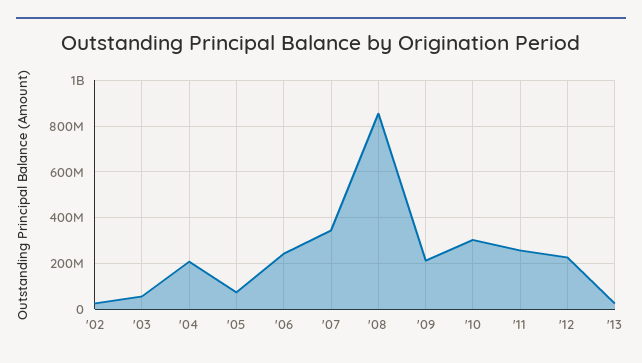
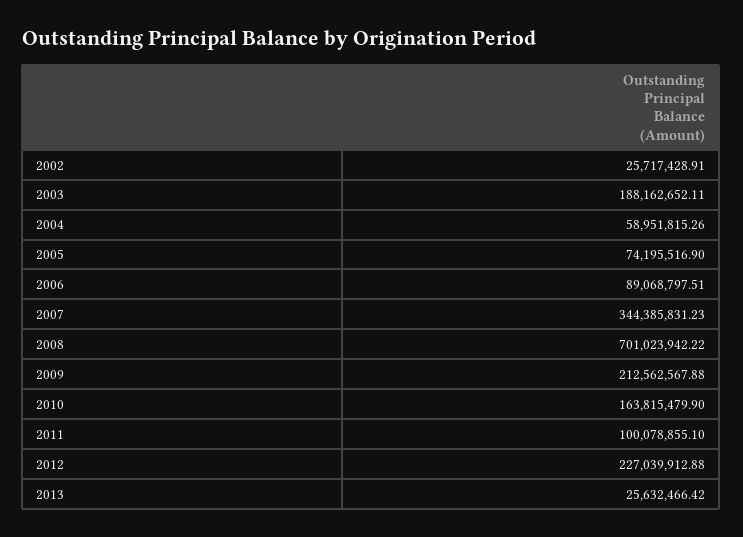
  {
    "'02": 25717428.91,
-   "'03": 50000000,
+   "'03": 188162652.11,
-   "'04": 200000000,
+   "'04": 58951815.26,
    "'05": 74195516.9,
-   "'06": 250000000,
+   "'06": 89068797.51,
    "'07": 344385831.23,
-   "'08": 850000000,
+   "'08": 701023942.22,
    "'09": 212562567.88,
-   "'10": 300000000,
+   "'10": 163815479.9,
-   "'11": 250000000,
+   "'11": 100078855.1,
    "'12": 227039912.88,
    "'13": 25632466.42
  }

